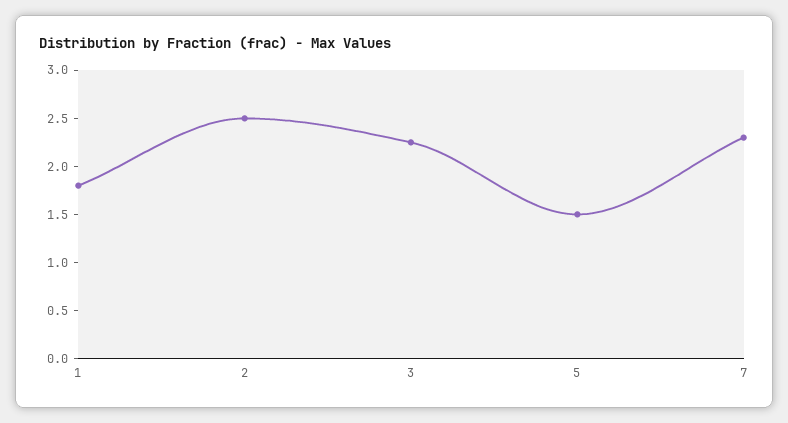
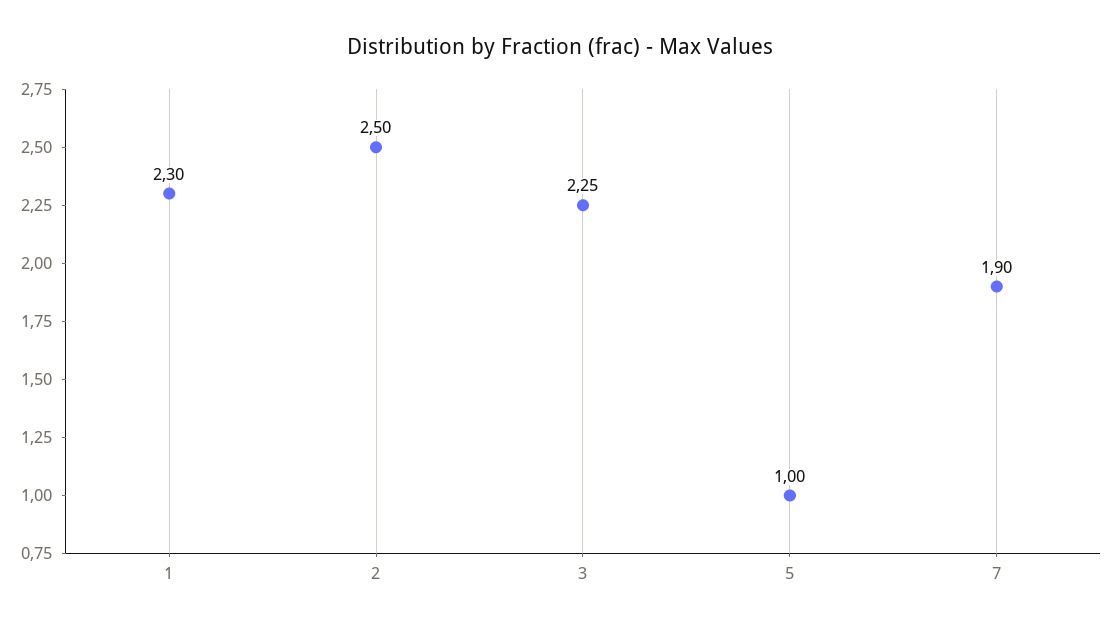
  {
-   "1": 1.8,
+   "1": 2.3,
    "2": 2.5,
    "3": 2.25,
-   "5": 1.5,
+   "5": 1,
-   "7": 2.3
+   "7": 1.9
  }

